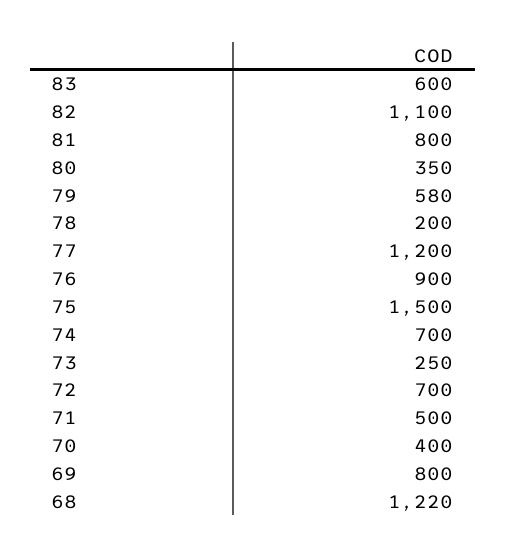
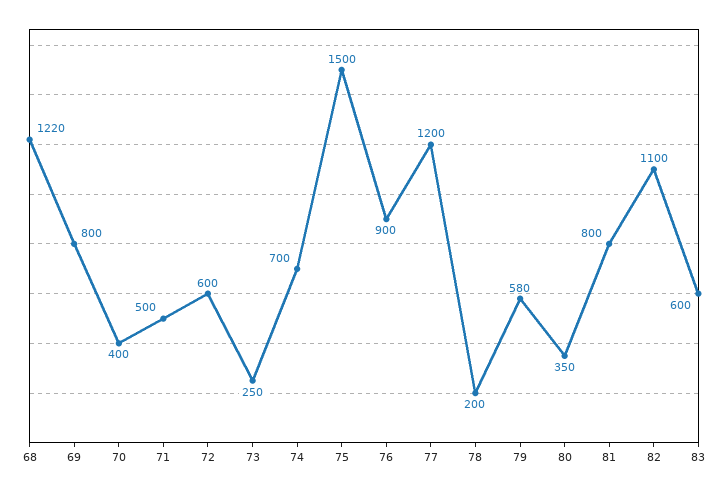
  {
    "83": 600,
    "82": 1100,
    "81": 800,
    "80": 350,
    "79": 580,
    "78": 200,
    "77": 1200,
    "76": 900,
    "75": 1500,
    "74": 700,
    "73": 250,
-   "72": 700,
+   "72": 600,
    "71": 500,
    "70": 400,
    "69": 800,
    "68": 1220
  }

